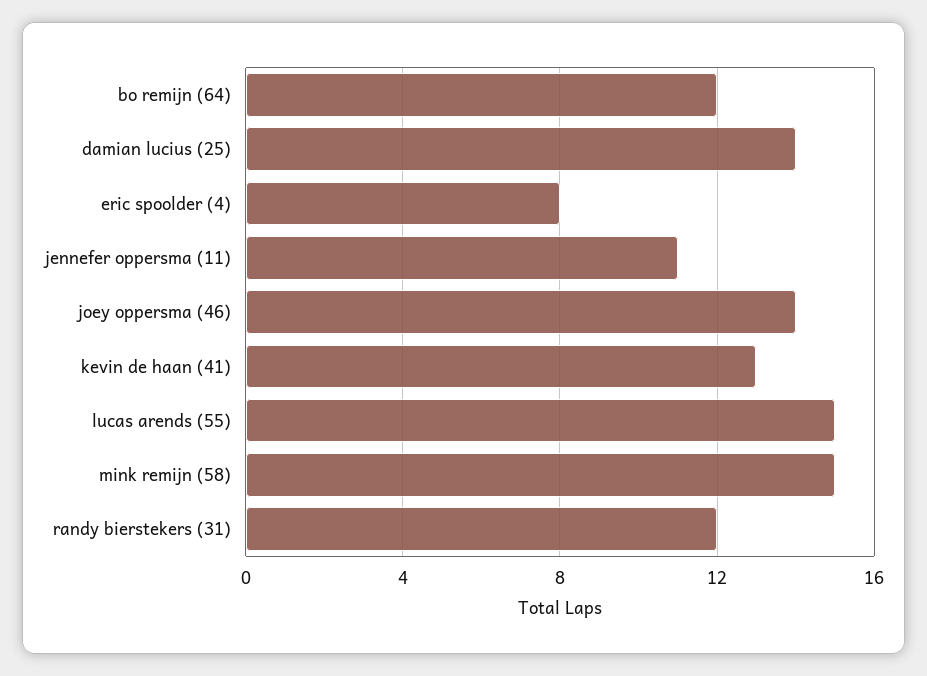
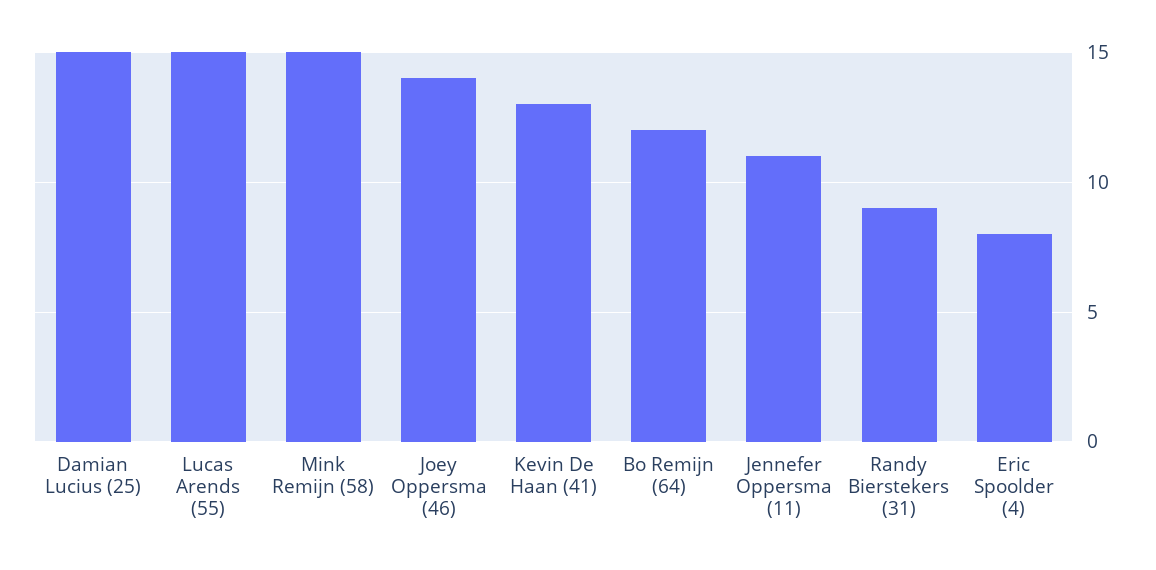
  {
    "bo remijn (64)": 12,
-   "damian lucius (25)": 14,
+   "damian lucius (25)": 15,
    "eric spoolder (4)": 8,
    "jennefer oppersma (11)": 11,
    "joey oppersma (46)": 14,
    "kevin de haan (41)": 13,
    "lucas arends (55)": 15,
    "mink remijn (58)": 15,
-   "randy bierstekers (31)": 12
+   "randy bierstekers (31)": 9
  }

